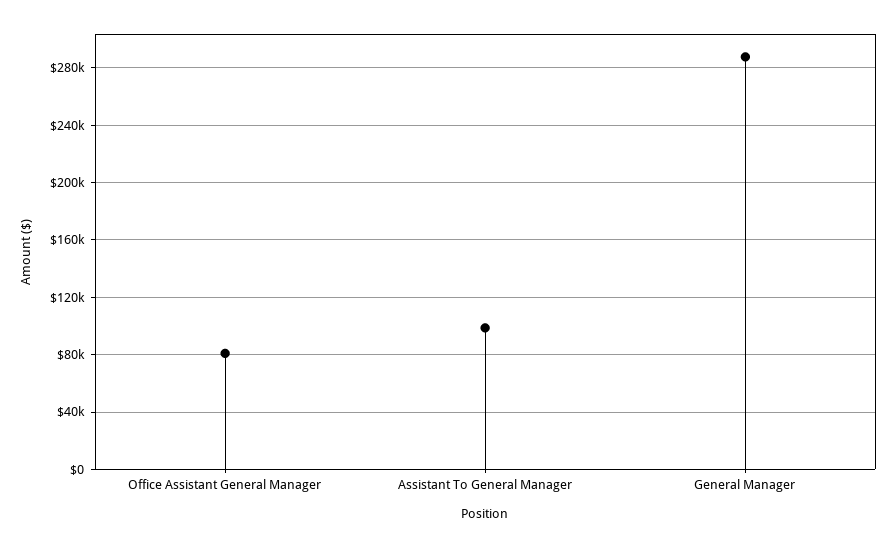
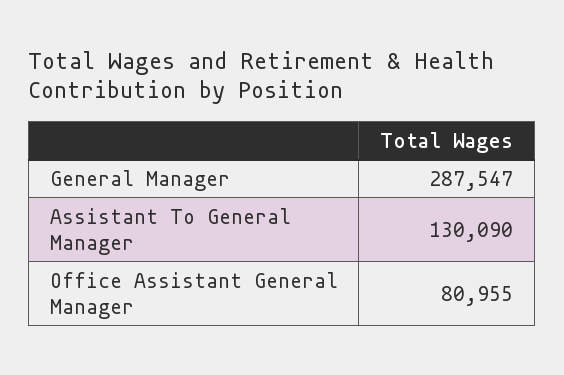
  {
    "Office Assistant General Manager": 80955,
-   "Assistant To General Manager": 100000,
+   "Assistant To General Manager": 130090,
    "General Manager": 287547
  }

